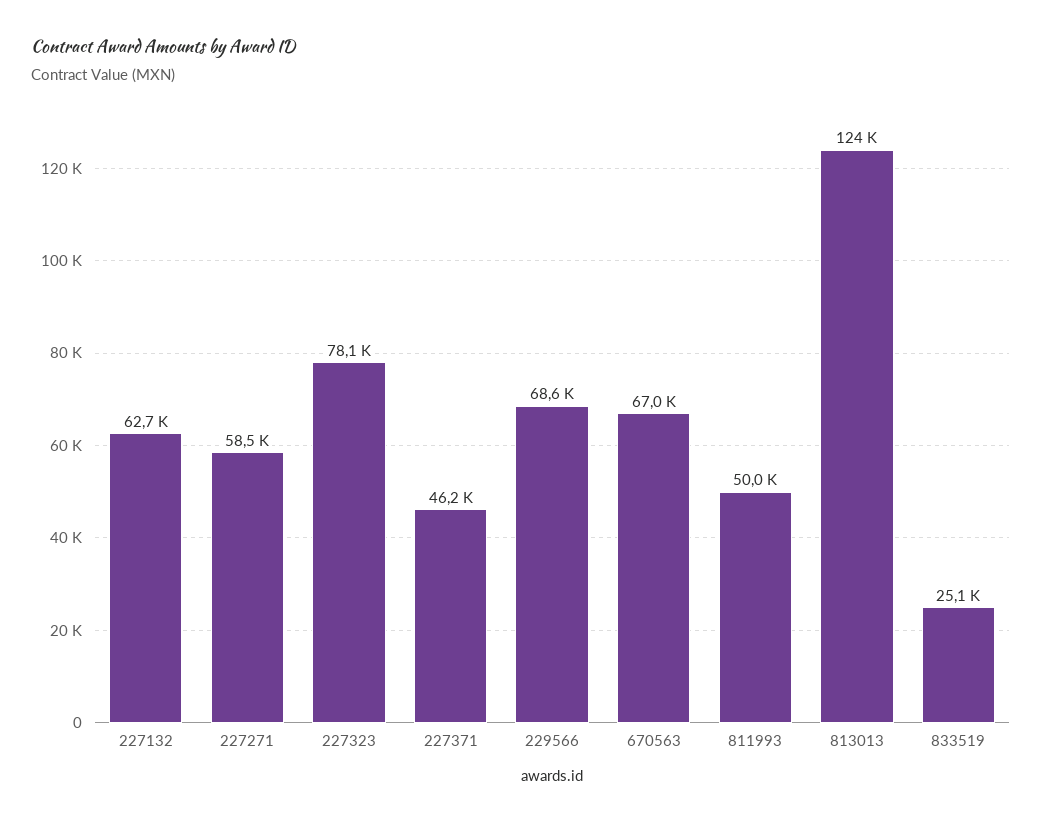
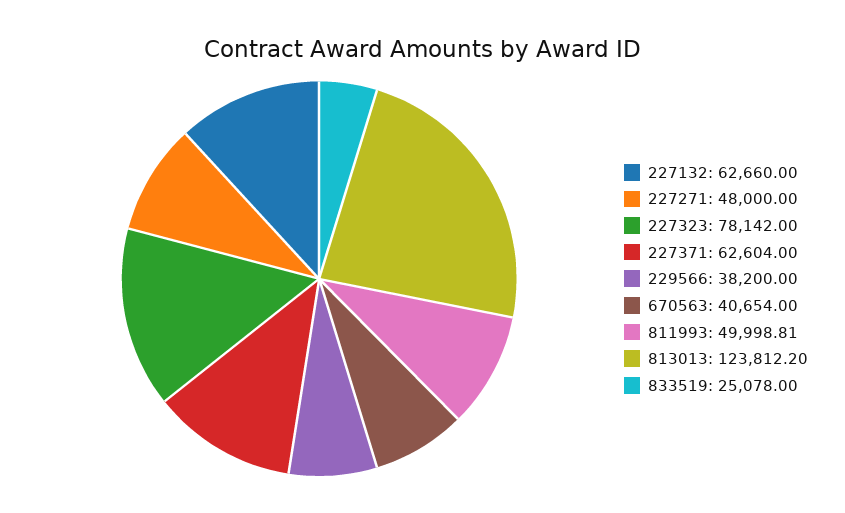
  {
    "227132": 62660,
-   "227271": 58500,
+   "227271": 48000,
    "227323": 78142,
-   "227371": 46200,
+   "227371": 62604,
-   "229566": 68600,
+   "229566": 38200,
-   "670563": 67000,
+   "670563": 40654,
    "811993": 49998.81,
    "813013": 123812.2,
    "833519": 25078
  }

